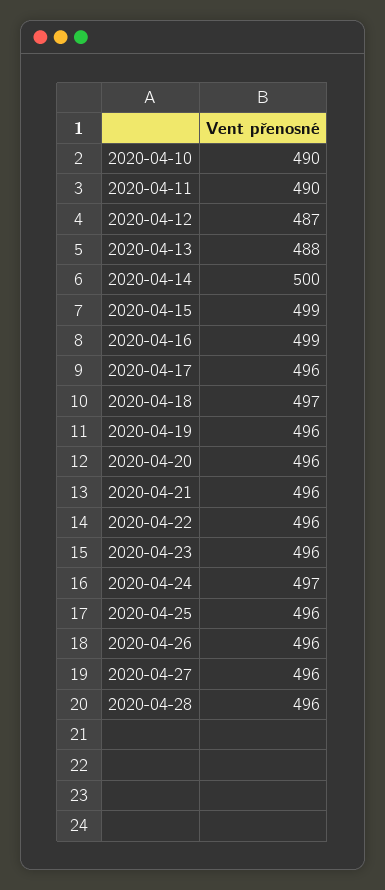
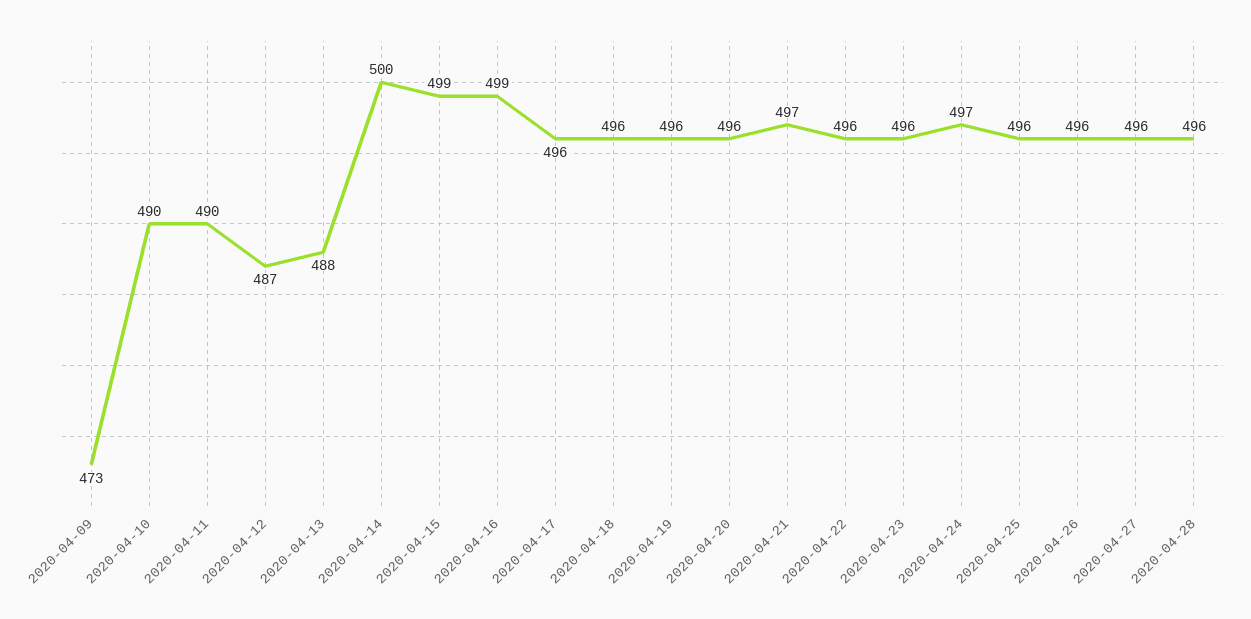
  {
    "2020-04-10": 490,
    "2020-04-11": 490,
    "2020-04-12": 487,
    "2020-04-13": 488,
    "2020-04-14": 500,
    "2020-04-15": 499,
    "2020-04-16": 499,
    "2020-04-17": 496,
-   "2020-04-18": 497,
+   "2020-04-18": 496,
    "2020-04-19": 496,
    "2020-04-20": 496,
-   "2020-04-21": 496,
+   "2020-04-21": 497,
    "2020-04-22": 496,
    "2020-04-23": 496,
    "2020-04-24": 497,
    "2020-04-25": 496,
    "2020-04-26": 496,
    "2020-04-27": 496,
-   "2020-04-28": 496
+   "2020-04-28": 496,
+   "2020-04-09": 473
  }

